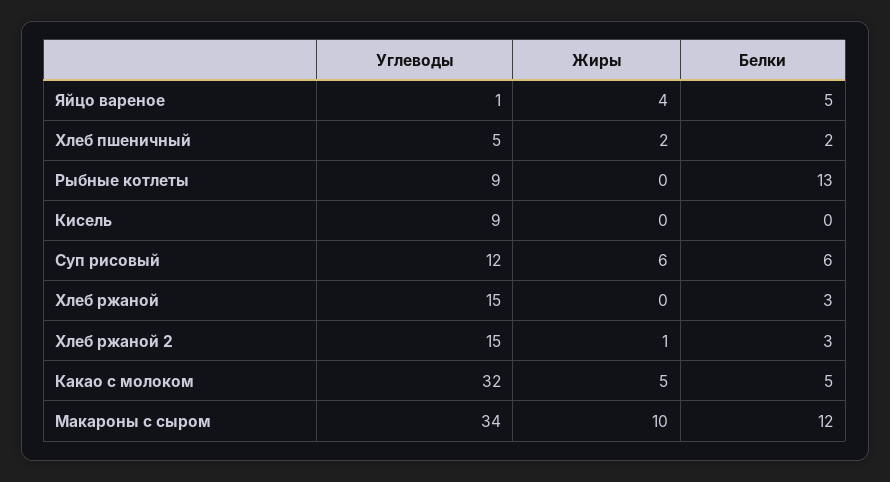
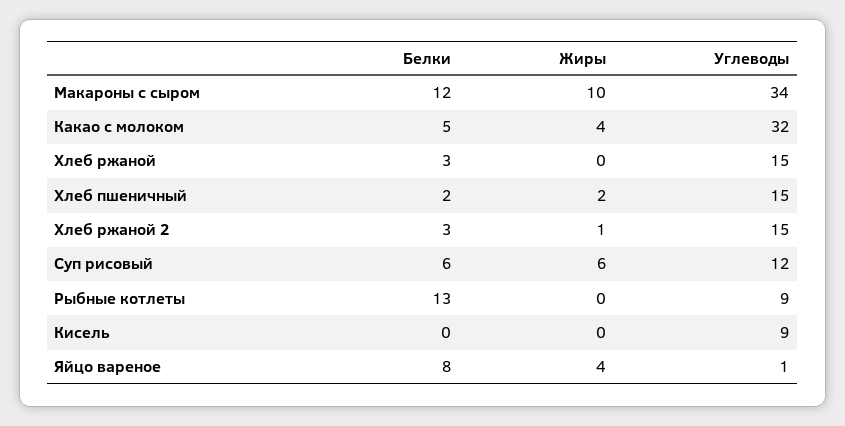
  {
    "Углеводы": {
      "Яйцо вареное": 1,
-     "Хлеб пшеничный": 5,
+     "Хлеб пшеничный": 15,
      "Рыбные котлеты": 9,
      "Кисель": 9,
      "Суп рисовый": 12,
      "Хлеб ржаной": 15,
      "Хлеб ржаной 2": 15,
      "Какао с молоком": 32,
      "Макароны с сыром": 34
    },
    "Жиры": {
      "Яйцо вареное": 4,
      "Хлеб пшеничный": 2,
      "Рыбные котлеты": 0,
      "Кисель": 0,
      "Суп рисовый": 6,
      "Хлеб ржаной": 0,
      "Хлеб ржаной 2": 1,
-     "Какао с молоком": 5,
+     "Какао с молоком": 4,
      "Макароны с сыром": 10
    },
    "Белки": {
-     "Яйцо вареное": 5,
+     "Яйцо вареное": 8,
      "Хлеб пшеничный": 2,
      "Рыбные котлеты": 13,
      "Кисель": 0,
      "Суп рисовый": 6,
      "Хлеб ржаной": 3,
      "Хлеб ржаной 2": 3,
      "Какао с молоком": 5,
      "Макароны с сыром": 12
    }
  }

